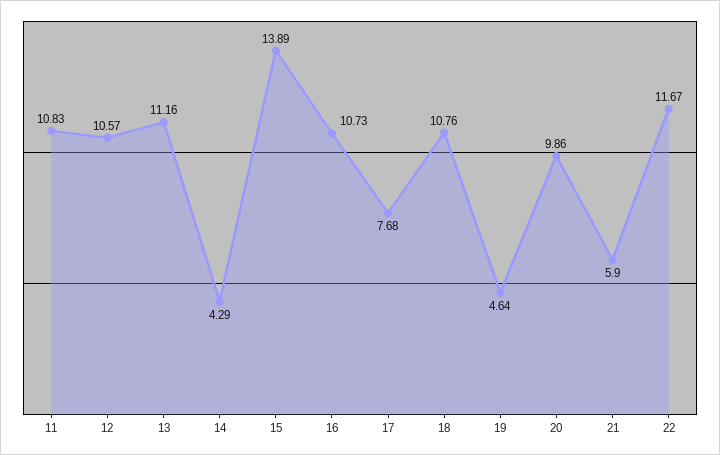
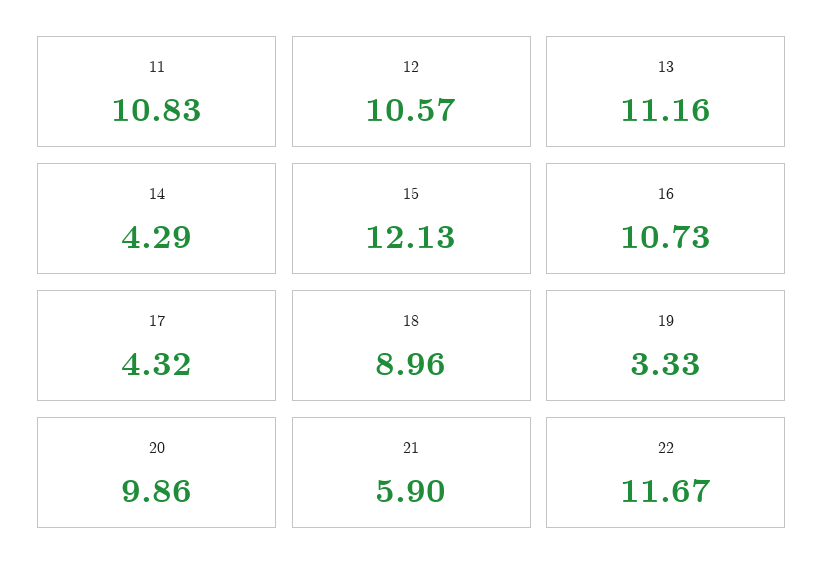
  {
    "11": 10.83,
    "12": 10.57,
    "13": 11.16,
    "14": 4.29,
-   "15": 13.89,
+   "15": 12.13,
    "16": 10.73,
-   "17": 7.68,
+   "17": 4.32,
-   "18": 10.76,
+   "18": 8.96,
-   "19": 4.64,
+   "19": 3.33,
    "20": 9.86,
    "21": 5.9,
    "22": 11.67
  }

